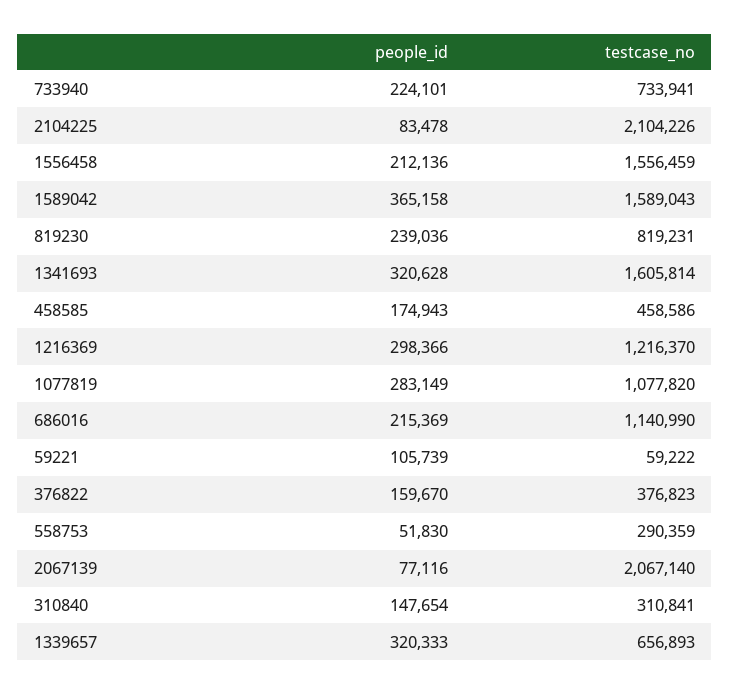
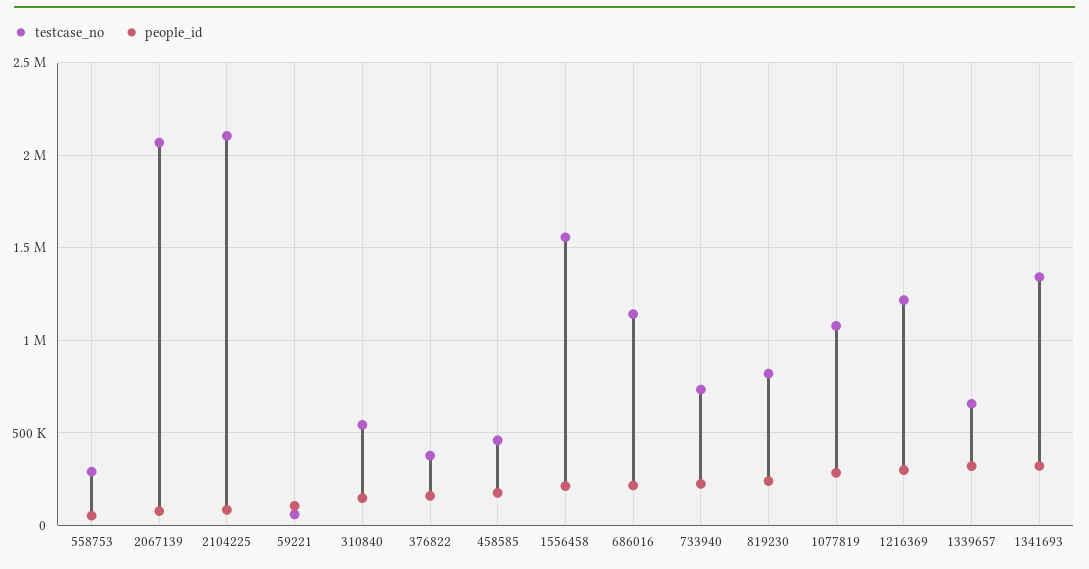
  {
    "people_id": {
      "733940": 224101,
      "2104225": 83478,
      "1556458": 212136,
-     "1589042": 365158,
      "819230": 239036,
      "1341693": 320628,
      "458585": 174943,
      "1216369": 298366,
      "1077819": 283149,
      "686016": 215369,
      "59221": 105739,
      "376822": 159670,
      "558753": 51830,
      "2067139": 77116,
      "310840": 147654,
      "1339657": 320333
    },
    "testcase_no": {
      "733940": 733941,
      "2104225": 2104226,
      "1556458": 1556459,
-     "1589042": 1589043,
      "819230": 819231,
-     "1341693": 1605814,
+     "1341693": 1350000,
      "458585": 458586,
      "1216369": 1216370,
      "1077819": 1077820,
      "686016": 1140990,
      "59221": 59222,
      "376822": 376823,
      "558753": 290359,
      "2067139": 2067140,
-     "310840": 310841,
+     "310840": 550000,
      "1339657": 656893
    }
  }

